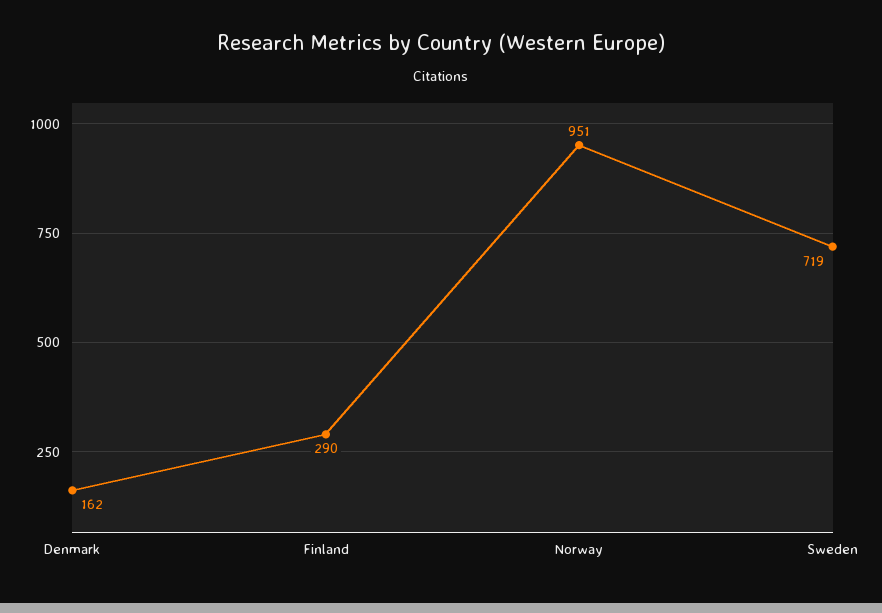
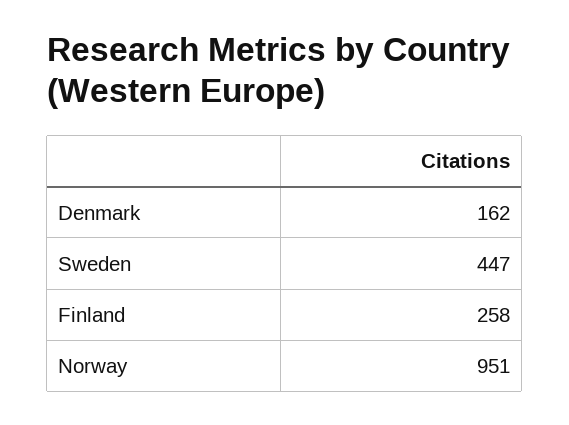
  {
    "Denmark": 162,
-   "Finland": 290,
+   "Finland": 258,
    "Norway": 951,
-   "Sweden": 719
+   "Sweden": 447
  }

